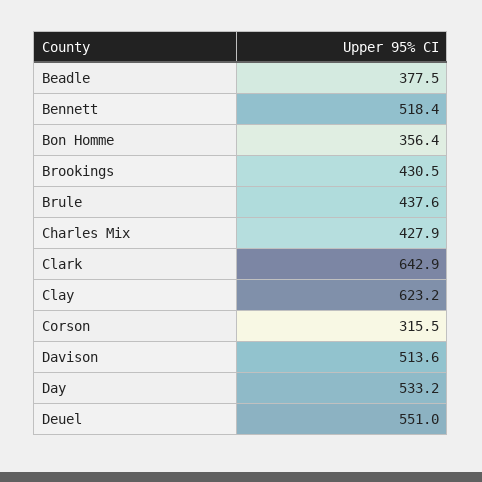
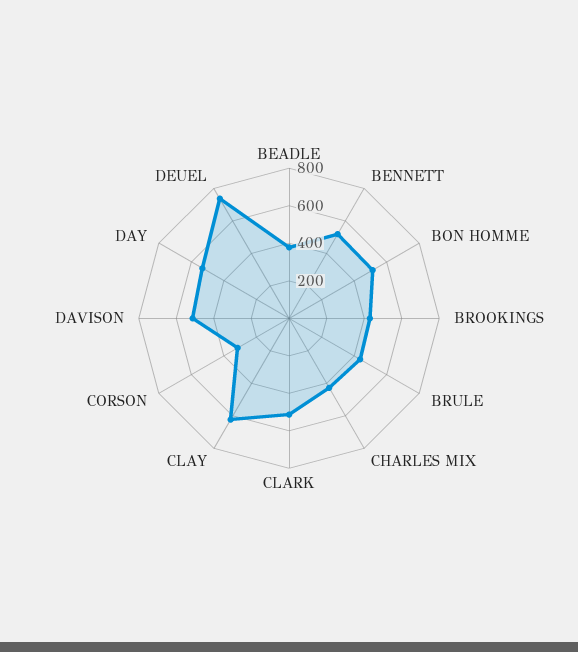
  {
    "Beadle": 377.5,
    "Bennett": 518.4,
-   "Bon Homme": 356.4,
+   "Bon Homme": 500,
    "Brookings": 430.5,
    "Brule": 437.6,
    "Charles Mix": 427.9,
-   "Clark": 642.9,
+   "Clark": 500,
    "Clay": 623.2,
    "Corson": 315.5,
    "Davison": 513.6,
    "Day": 533.2,
-   "Deuel": 551
+   "Deuel": 750
  }

